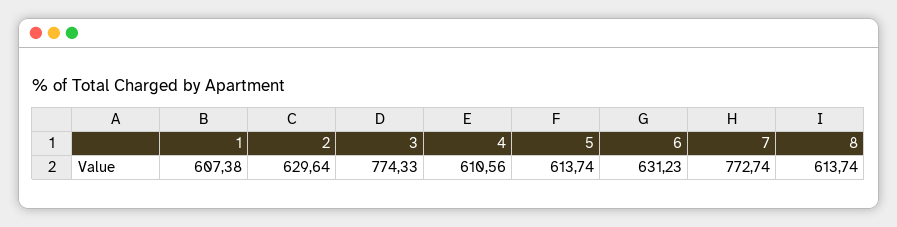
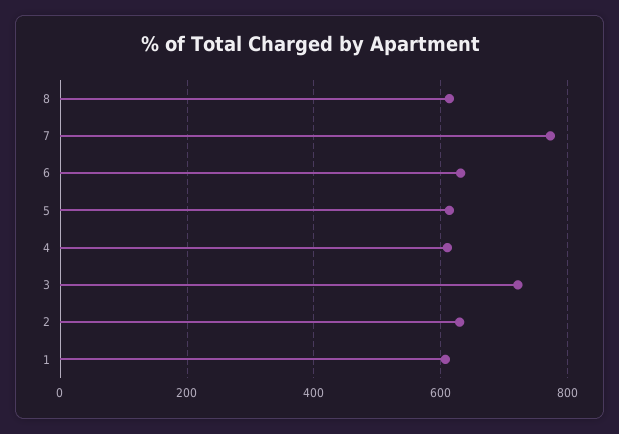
  {
    "1": 607.38,
    "2": 629.64,
-   "3": 774.33,
+   "3": 720,
    "4": 610.56,
    "5": 613.74,
    "6": 631.23,
    "7": 772.74,
    "8": 613.74
  }

